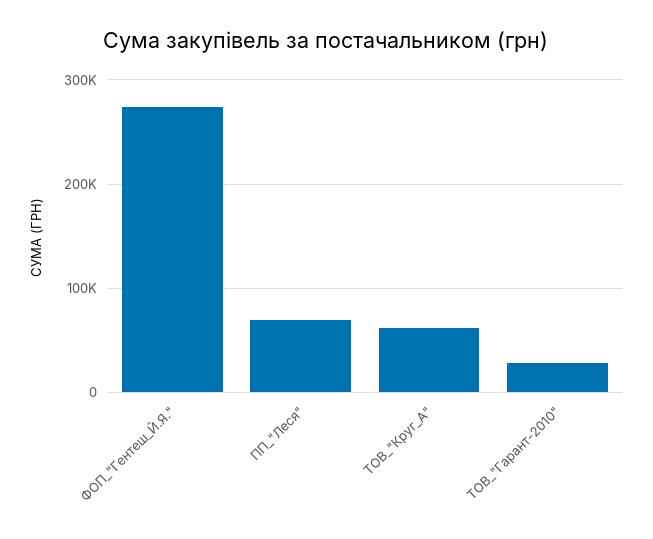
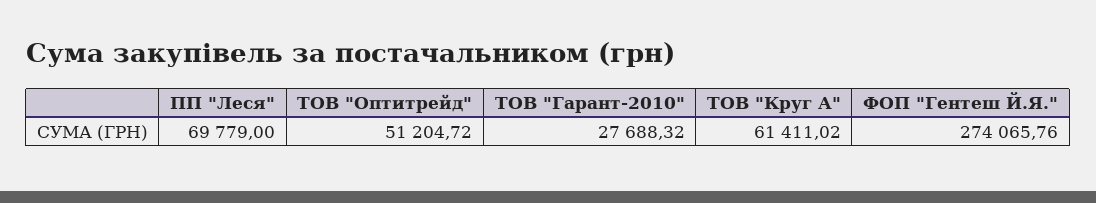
  {
    "ФОП_\"Гентеш_Й.Я.\"": 274065.76,
    "ПП_\"Леся\"": 69779,
    "ТОВ_\"Круг_А\"": 61411.02,
-   "ТОВ_\"Гарант-2010\"": 27688.32
+   "ТОВ_\"Гарант-2010\"": 27688.32,
+   "ТОВ \"Оптитрейд\"": 51204.72
  }

